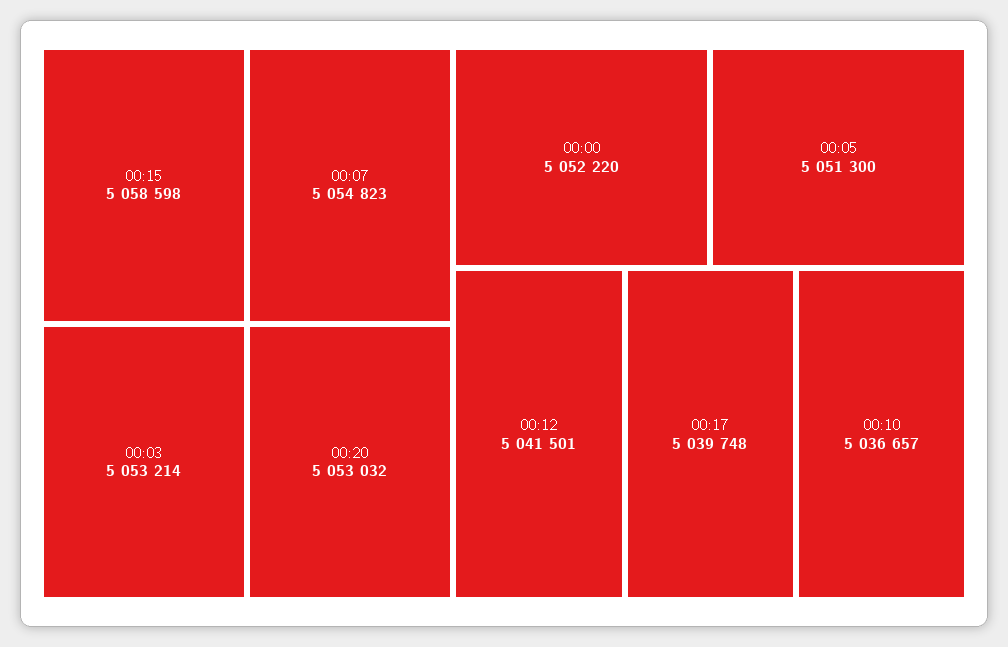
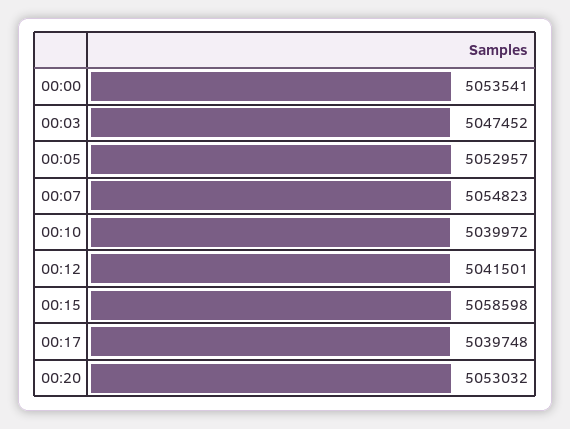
  {
    "00:15": 5058598,
    "00:07": 5054823,
-   "00:03": 5053214,
+   "00:03": 5047452,
    "00:20": 5053032,
-   "00:00": 5052220,
+   "00:00": 5053541,
-   "00:05": 5051300,
+   "00:05": 5052957,
    "00:12": 5041501,
    "00:17": 5039748,
-   "00:10": 5036657
+   "00:10": 5039972
  }

